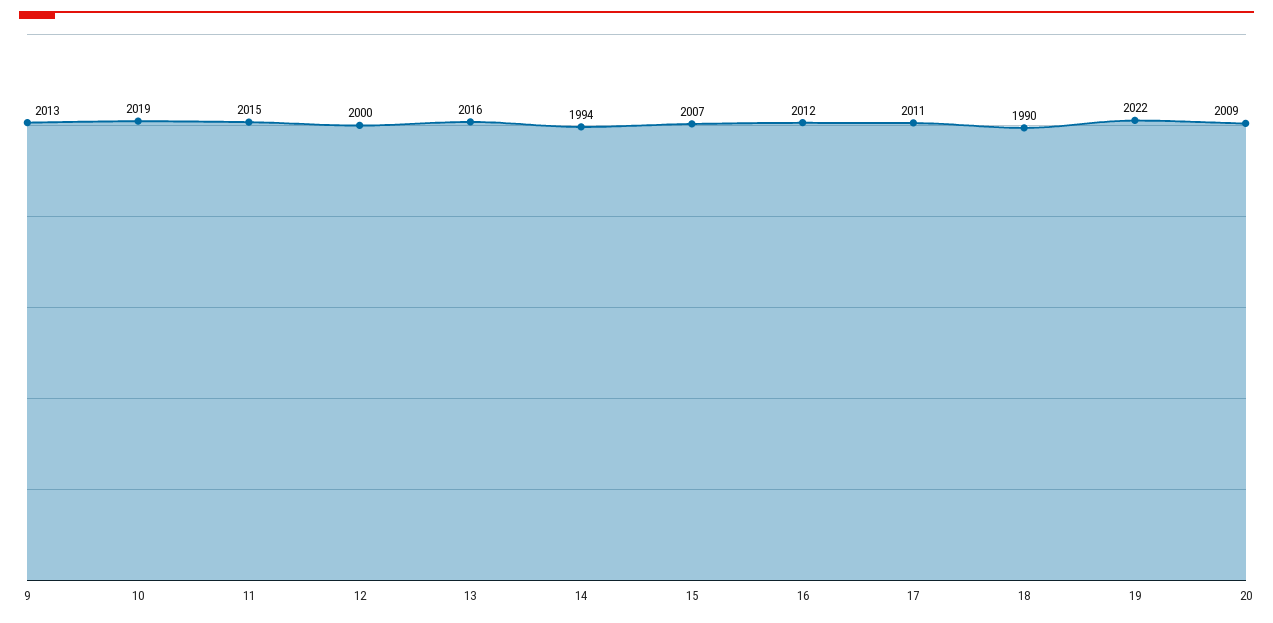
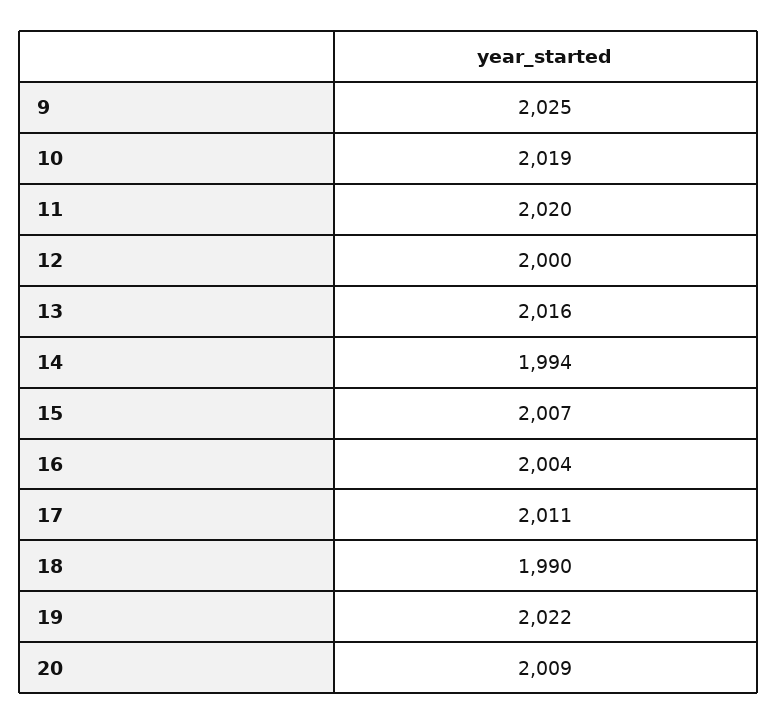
  {
-   "9": 2013,
+   "9": 2025,
    "10": 2019,
-   "11": 2015,
+   "11": 2020,
    "12": 2000,
    "13": 2016,
    "14": 1994,
    "15": 2007,
-   "16": 2012,
+   "16": 2004,
    "17": 2011,
    "18": 1990,
    "19": 2022,
    "20": 2009
  }

